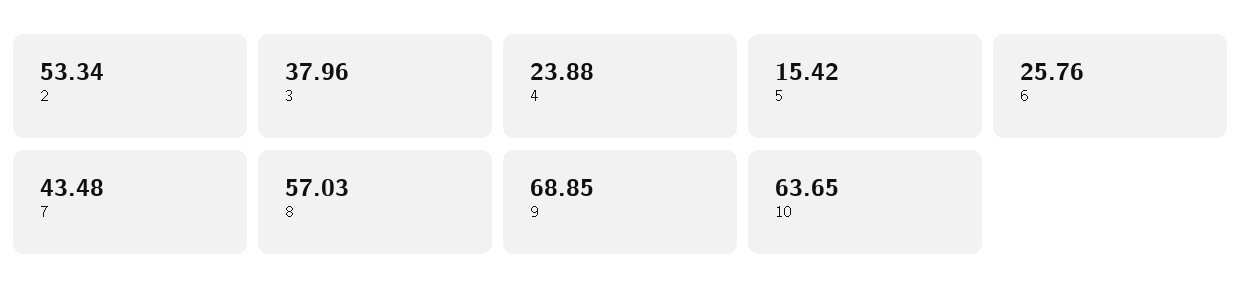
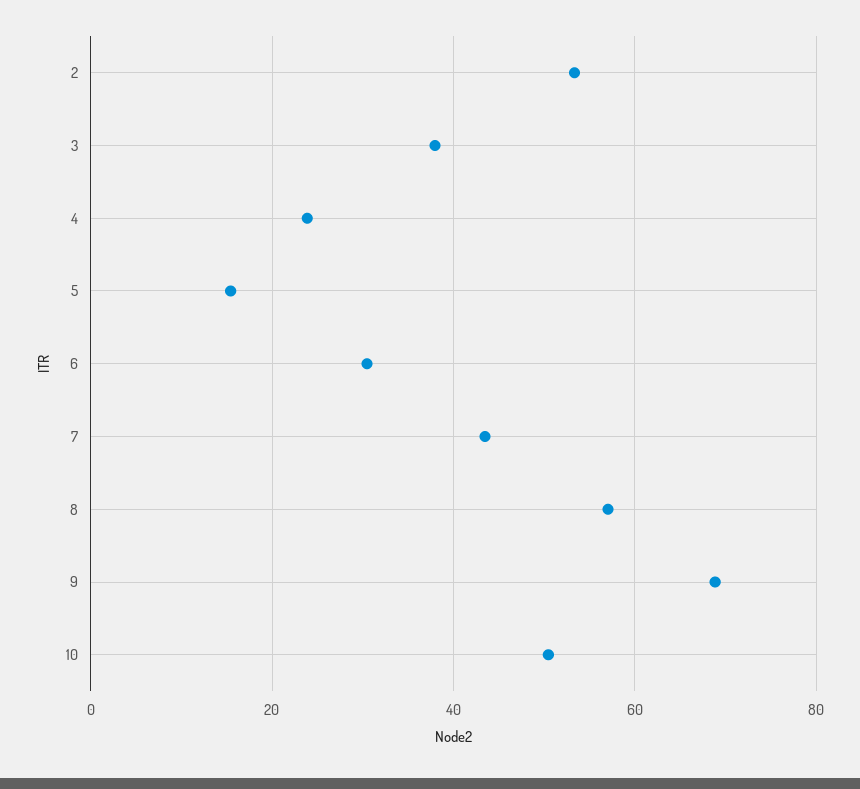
  {
    "2": 53.34,
    "3": 37.96,
    "4": 23.88,
    "5": 15.42,
-   "6": 25.76,
+   "6": 30,
    "7": 43.48,
    "8": 57.03,
    "9": 68.85,
-   "10": 63.65
+   "10": 50
  }

